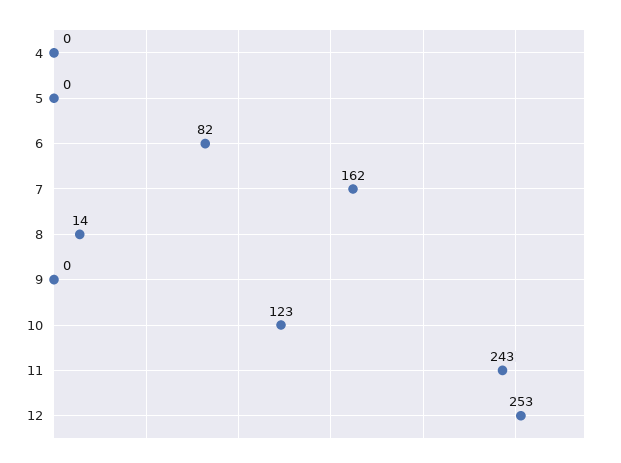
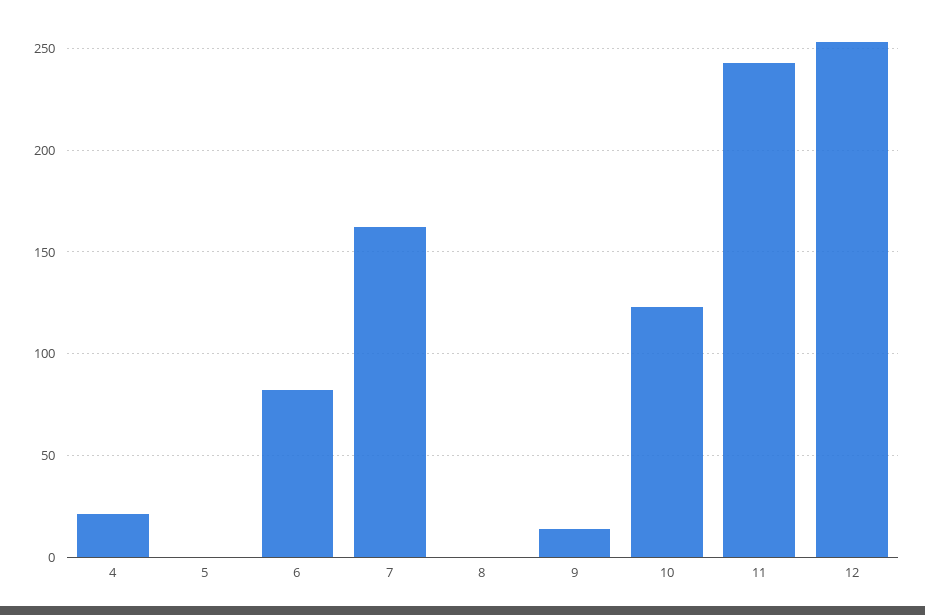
  {
-   "4": 0,
+   "4": 20,
    "5": 0,
    "6": 82,
    "7": 162,
-   "8": 14,
+   "8": 0,
-   "9": 0,
+   "9": 15,
    "10": 123,
    "11": 243,
    "12": 253
  }

